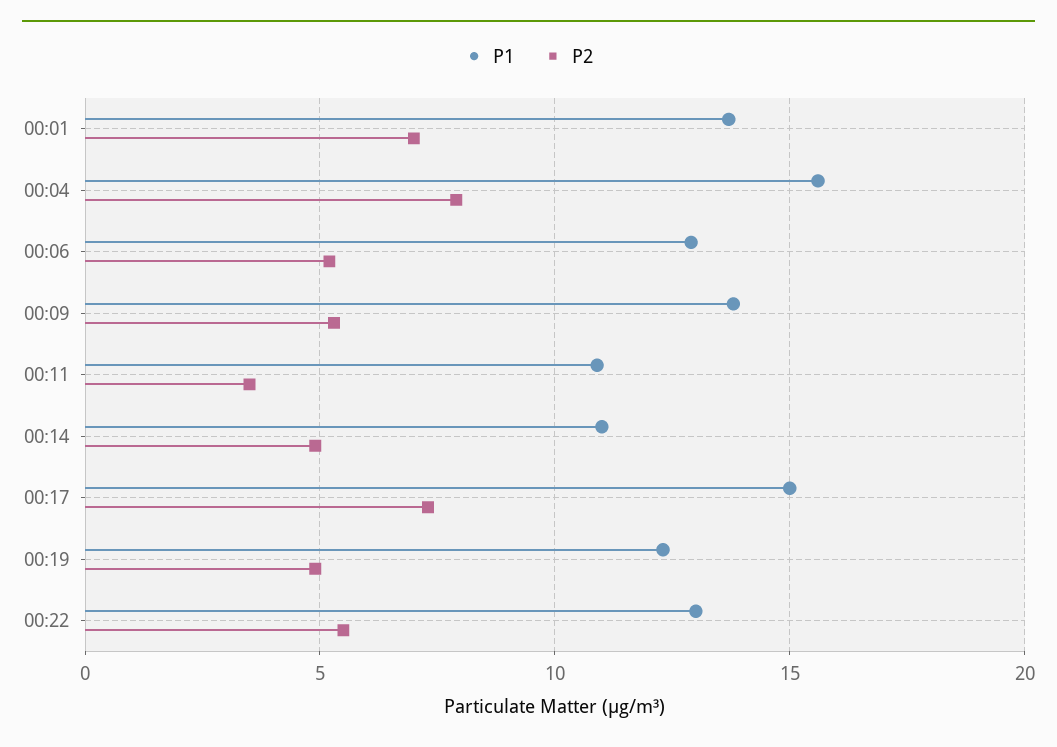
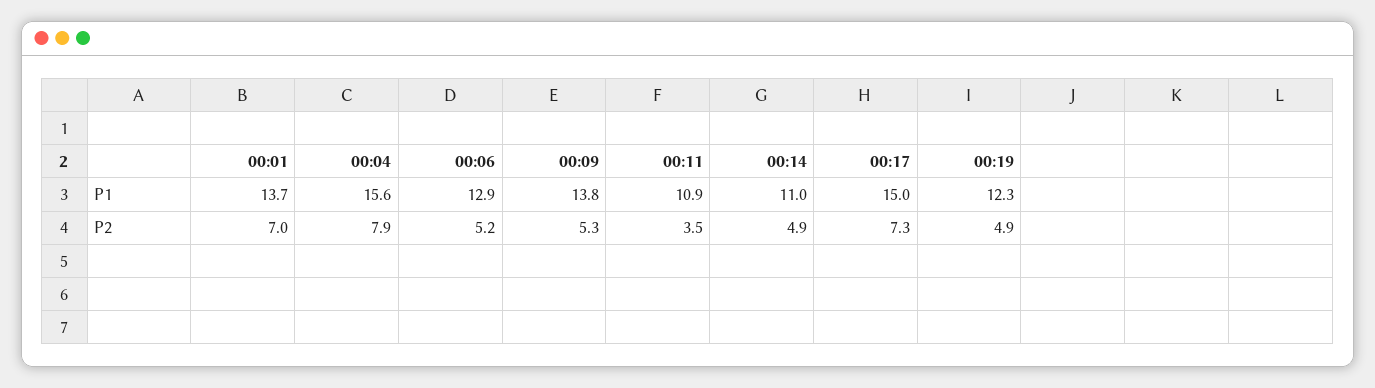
  {
    "P1": {
      "00:01": 13.7,
      "00:04": 15.6,
      "00:06": 12.9,
      "00:09": 13.8,
      "00:11": 10.9,
      "00:14": 11,
      "00:17": 15,
-     "00:19": 12.3,
+     "00:19": 12.3
-     "00:22": 13
    },
    "P2": {
      "00:01": 7,
      "00:04": 7.9,
      "00:06": 5.2,
      "00:09": 5.3,
      "00:11": 3.5,
      "00:14": 4.9,
      "00:17": 7.3,
-     "00:19": 4.9,
+     "00:19": 4.9
-     "00:22": 5.5
    }
  }

